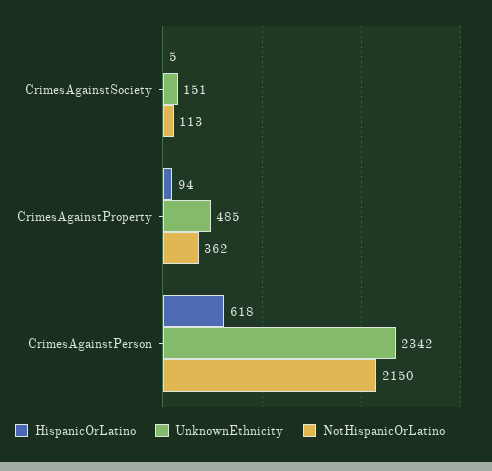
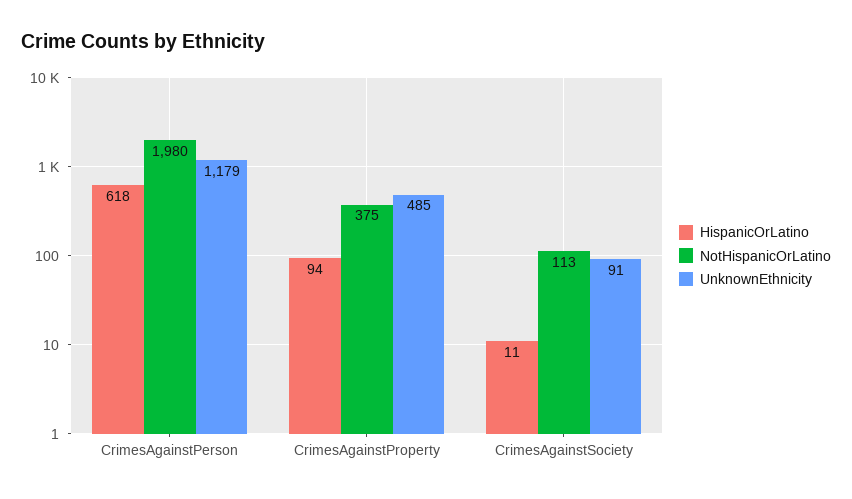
  {
    "HispanicOrLatino": {
-     "CrimesAgainstSociety": 5,
+     "CrimesAgainstSociety": 11,
      "CrimesAgainstProperty": 94,
      "CrimesAgainstPerson": 618
    },
    "UnknownEthnicity": {
-     "CrimesAgainstSociety": 151,
+     "CrimesAgainstSociety": 91,
      "CrimesAgainstProperty": 485,
-     "CrimesAgainstPerson": 2342
+     "CrimesAgainstPerson": 1179
    },
    "NotHispanicOrLatino": {
      "CrimesAgainstSociety": 113,
-     "CrimesAgainstProperty": 362,
+     "CrimesAgainstProperty": 375,
-     "CrimesAgainstPerson": 2150
+     "CrimesAgainstPerson": 1980
    }
  }

